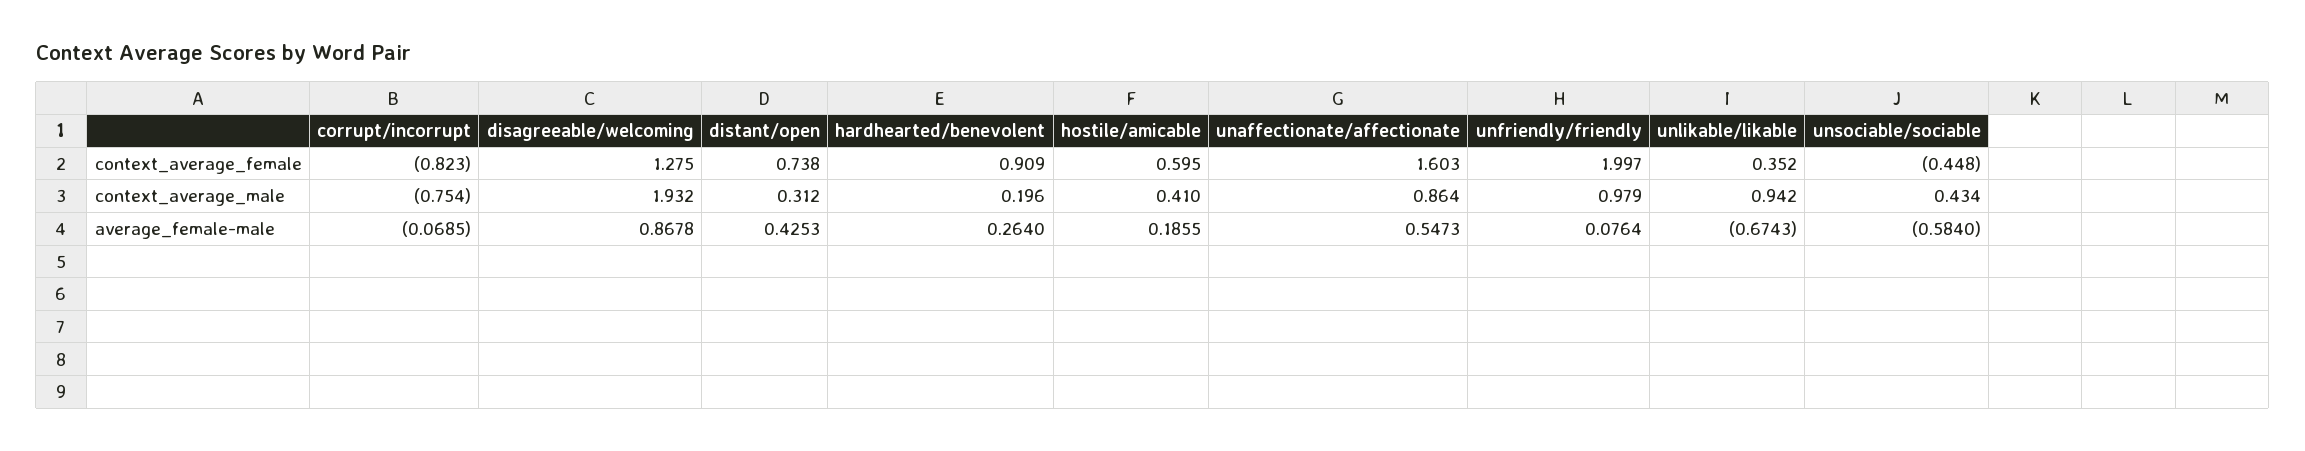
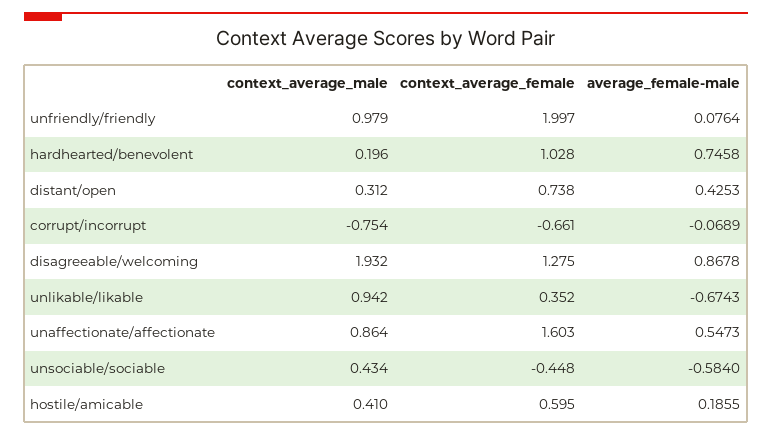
  {
    "corrupt/incorrupt": {
-     "context_average_female": -0.823,
+     "context_average_female": -0.661,
      "context_average_male": -0.754,
-     "average_female-male": -0.0685
+     "average_female-male": -0.0689
    },
    "disagreeable/welcoming": {
      "context_average_female": 1.275,
      "context_average_male": 1.932,
      "average_female-male": 0.8678
    },
    "distant/open": {
      "context_average_female": 0.738,
      "context_average_male": 0.312,
      "average_female-male": 0.4253
    },
    "hardhearted/benevolent": {
-     "context_average_female": 0.909,
+     "context_average_female": 1.028,
      "context_average_male": 0.196,
-     "average_female-male": 0.264
+     "average_female-male": 0.7458
    },
    "hostile/amicable": {
      "context_average_female": 0.595,
      "context_average_male": 0.41,
      "average_female-male": 0.1855
    },
    "unaffectionate/affectionate": {
      "context_average_female": 1.603,
      "context_average_male": 0.864,
      "average_female-male": 0.5473
    },
    "unfriendly/friendly": {
      "context_average_female": 1.997,
      "context_average_male": 0.979,
      "average_female-male": 0.0764
    },
    "unlikable/likable": {
      "context_average_female": 0.352,
      "context_average_male": 0.942,
      "average_female-male": -0.6743
    },
    "unsociable/sociable": {
      "context_average_female": -0.448,
      "context_average_male": 0.434,
      "average_female-male": -0.584
    }
  }

